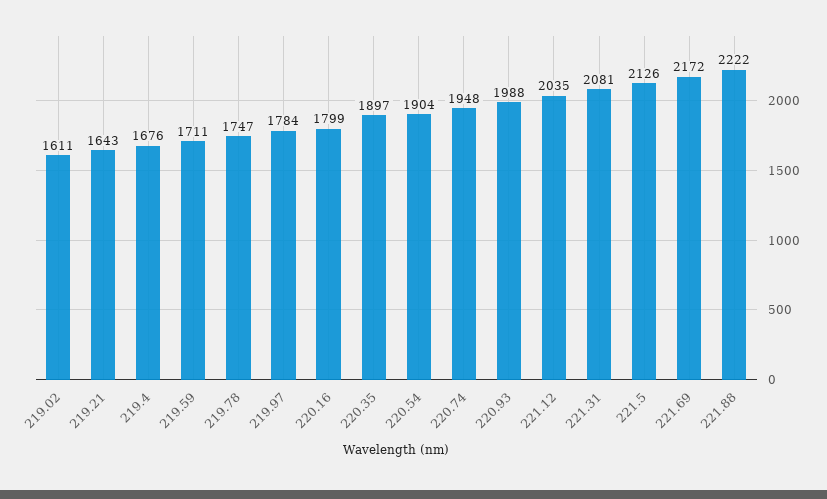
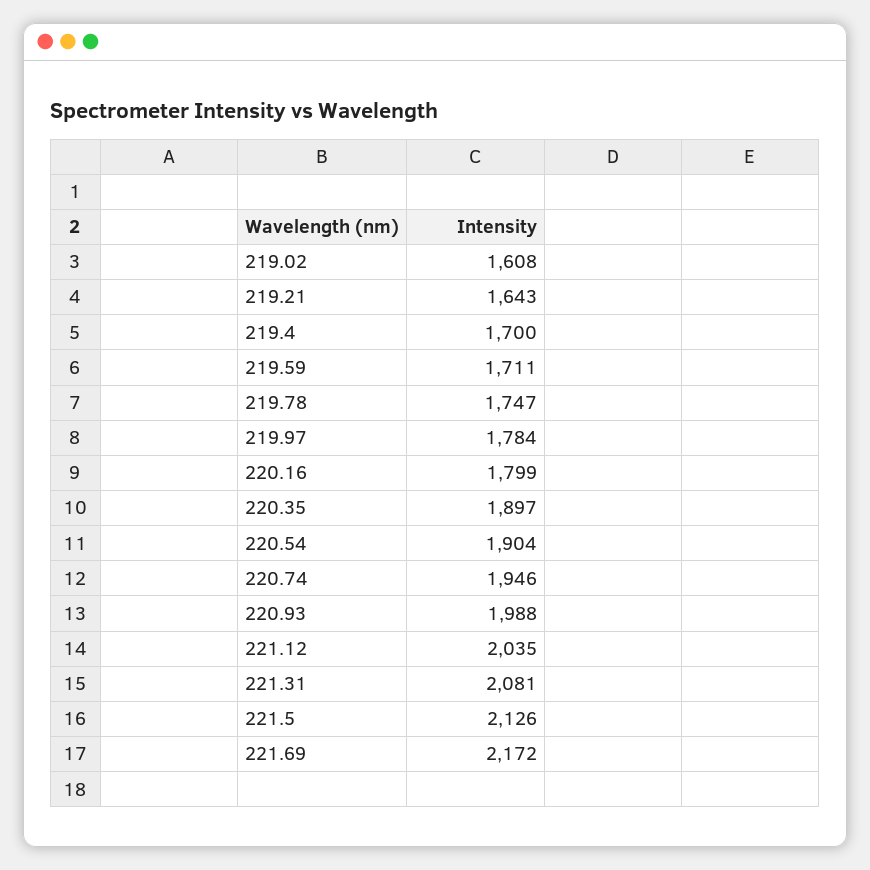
  {
-   "219.02": 1611,
+   "219.02": 1608,
    "219.21": 1643,
-   "219.4": 1676,
+   "219.4": 1700,
    "219.59": 1711,
    "219.78": 1747,
    "219.97": 1784,
    "220.16": 1799,
    "220.35": 1897,
    "220.54": 1904,
-   "220.74": 1948,
+   "220.74": 1946,
    "220.93": 1988,
    "221.12": 2035,
    "221.31": 2081,
    "221.5": 2126,
-   "221.69": 2172,
+   "221.69": 2172
-   "221.88": 2222
  }

